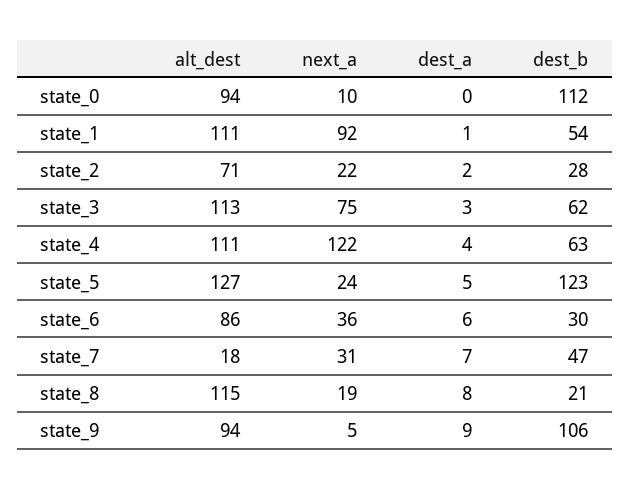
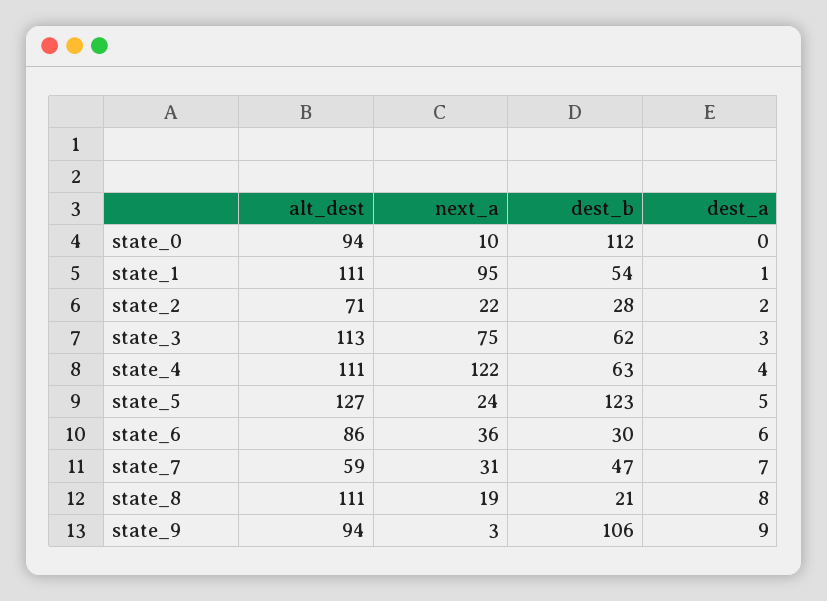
  {
    "alt_dest": {
      "state_0": 94,
      "state_1": 111,
      "state_2": 71,
      "state_3": 113,
      "state_4": 111,
      "state_5": 127,
      "state_6": 86,
-     "state_7": 18,
+     "state_7": 59,
-     "state_8": 115,
+     "state_8": 111,
      "state_9": 94
    },
    "next_a": {
      "state_0": 10,
-     "state_1": 92,
+     "state_1": 95,
      "state_2": 22,
      "state_3": 75,
      "state_4": 122,
      "state_5": 24,
      "state_6": 36,
      "state_7": 31,
      "state_8": 19,
-     "state_9": 5
+     "state_9": 3
    },
    "dest_a": {
      "state_0": 0,
      "state_1": 1,
      "state_2": 2,
      "state_3": 3,
      "state_4": 4,
      "state_5": 5,
      "state_6": 6,
      "state_7": 7,
      "state_8": 8,
      "state_9": 9
    },
    "dest_b": {
      "state_0": 112,
      "state_1": 54,
      "state_2": 28,
      "state_3": 62,
      "state_4": 63,
      "state_5": 123,
      "state_6": 30,
      "state_7": 47,
      "state_8": 21,
      "state_9": 106
    }
  }

